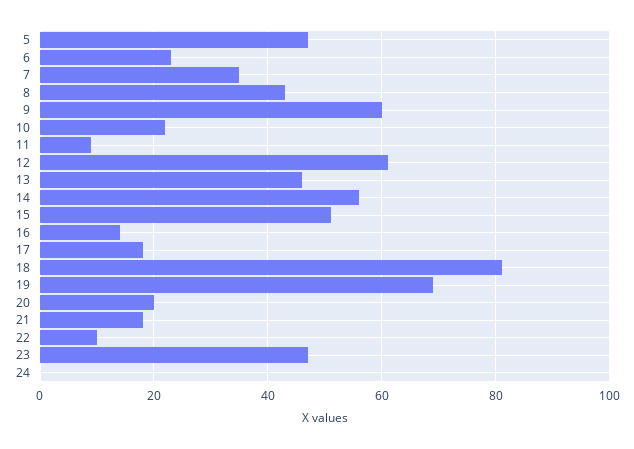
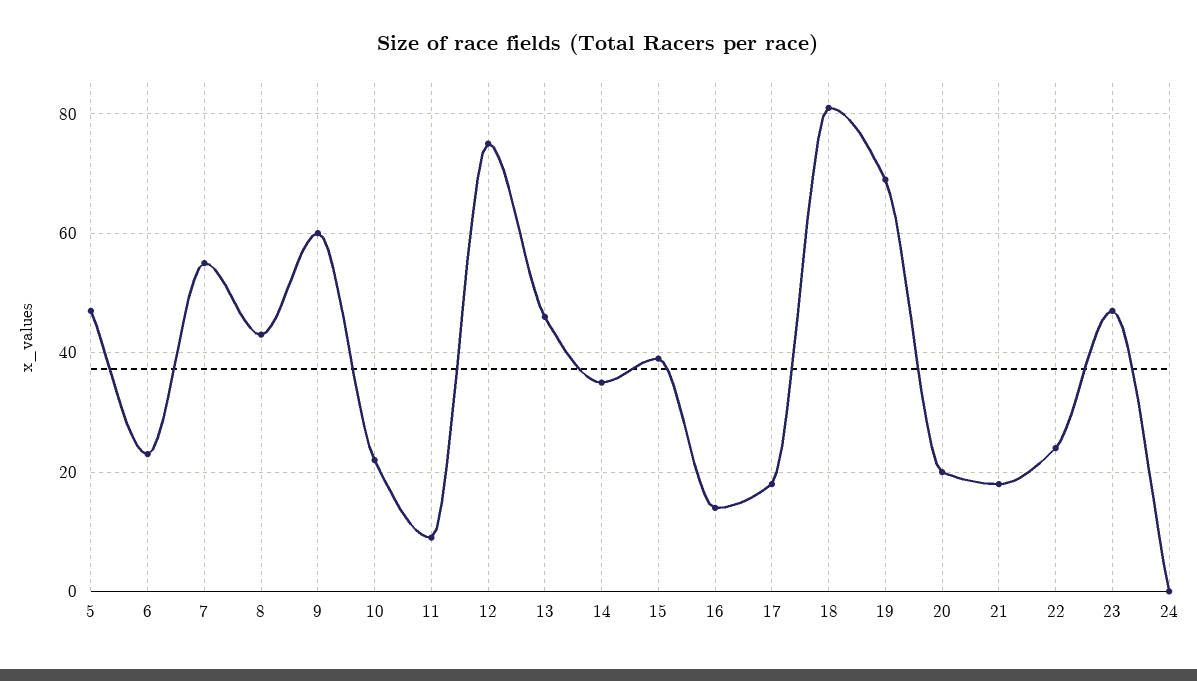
  {
    "5": 45,
    "6": 25,
-   "7": 35,
+   "7": 55,
    "8": 45,
    "9": 60,
    "10": 20,
    "11": 10,
-   "12": 60,
+   "12": 75,
    "13": 45,
-   "14": 55,
+   "14": 35,
-   "15": 50,
+   "15": 40,
    "16": 15,
    "17": 20,
    "18": 80,
    "19": 70,
    "20": 20,
    "21": 20,
-   "22": 10,
+   "22": 25,
    "23": 45,
    "24": 0
  }

